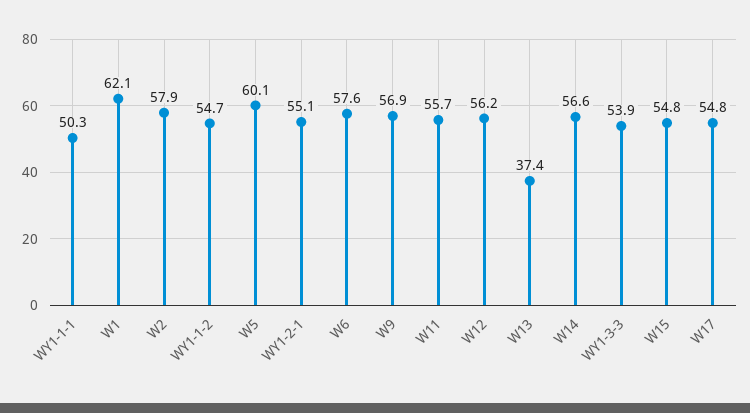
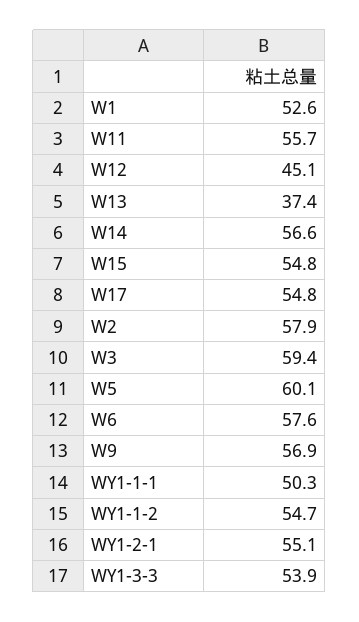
  {
    "WY1-1-1": 50.3,
-   "W1": 62.1,
+   "W1": 52.6,
    "W2": 57.9,
    "WY1-1-2": 54.7,
    "W5": 60.1,
    "WY1-2-1": 55.1,
    "W6": 57.6,
    "W9": 56.9,
    "W11": 55.7,
-   "W12": 56.2,
+   "W12": 45.1,
    "W13": 37.4,
    "W14": 56.6,
    "WY1-3-3": 53.9,
    "W15": 54.8,
-   "W17": 54.8
+   "W17": 54.8,
+   "W3": 59.4
  }

